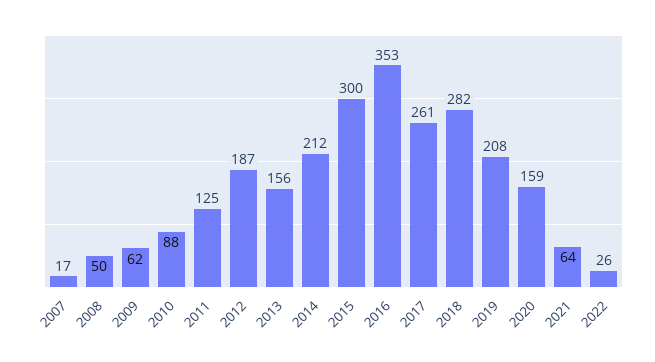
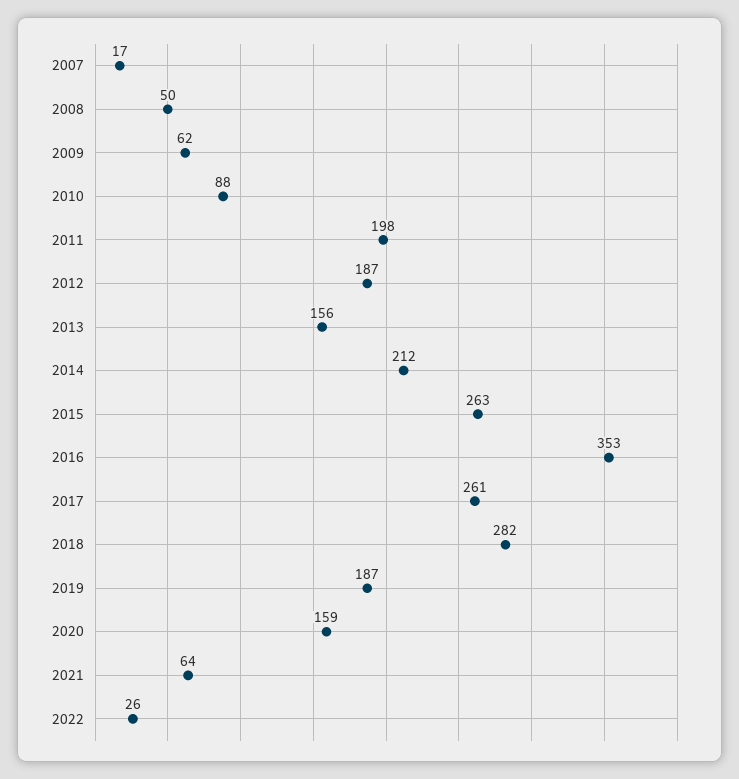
  {
    "2007": 17,
    "2008": 50,
    "2009": 62,
    "2010": 88,
-   "2011": 125,
+   "2011": 198,
    "2012": 187,
    "2013": 156,
    "2014": 212,
-   "2015": 300,
+   "2015": 263,
    "2016": 353,
    "2017": 261,
    "2018": 282,
-   "2019": 208,
+   "2019": 187,
    "2020": 159,
    "2021": 64,
    "2022": 26
  }

